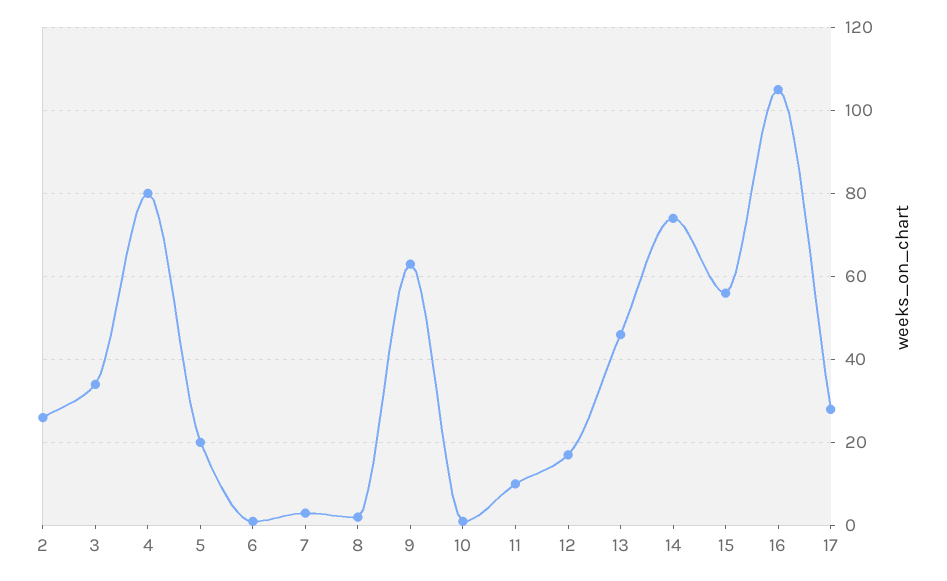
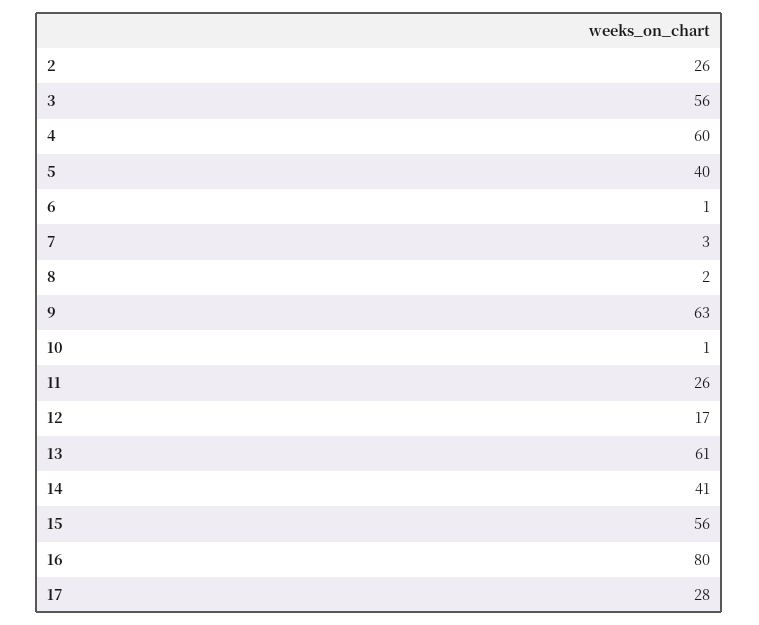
  {
    "2": 26,
-   "3": 35,
+   "3": 56,
-   "4": 80,
+   "4": 60,
-   "5": 20,
+   "5": 40,
    "6": 1,
    "7": 3,
    "8": 2,
    "9": 63,
    "10": 1,
-   "11": 10,
+   "11": 26,
    "12": 17,
-   "13": 45,
+   "13": 61,
-   "14": 75,
+   "14": 41,
    "15": 56,
-   "16": 105,
+   "16": 80,
    "17": 28
  }

